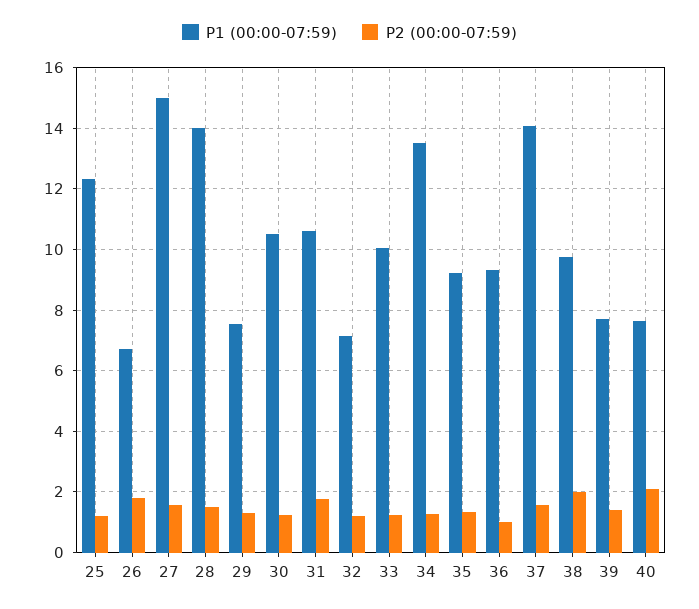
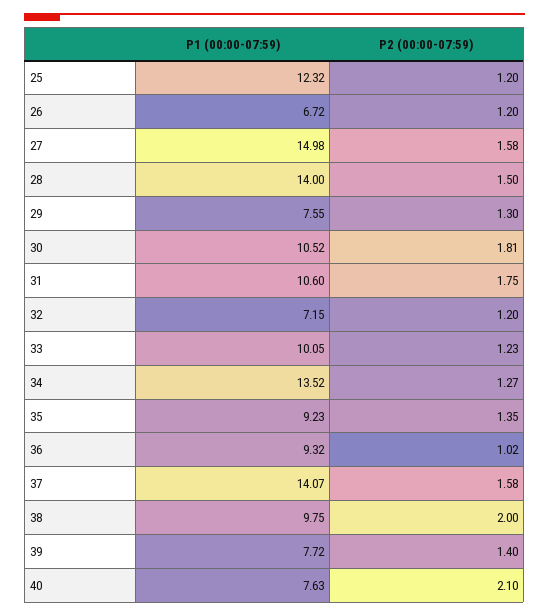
  {
    "P1 (00:00-07:59)": {
      "25": 12.32,
      "26": 6.72,
      "27": 14.98,
      "28": 14,
      "29": 7.55,
      "30": 10.52,
      "31": 10.6,
      "32": 7.15,
      "33": 10.05,
      "34": 13.52,
      "35": 9.23,
      "36": 9.32,
      "37": 14.07,
      "38": 9.75,
      "39": 7.72,
      "40": 7.63
    },
    "P2 (00:00-07:59)": {
      "25": 1.2,
-     "26": 1.8,
+     "26": 1.2,
      "27": 1.58,
      "28": 1.5,
      "29": 1.3,
-     "30": 1.2,
+     "30": 1.81,
      "31": 1.75,
      "32": 1.2,
      "33": 1.23,
      "34": 1.27,
      "35": 1.35,
      "36": 1.02,
      "37": 1.58,
      "38": 2,
      "39": 1.4,
      "40": 2.1
    }
  }

